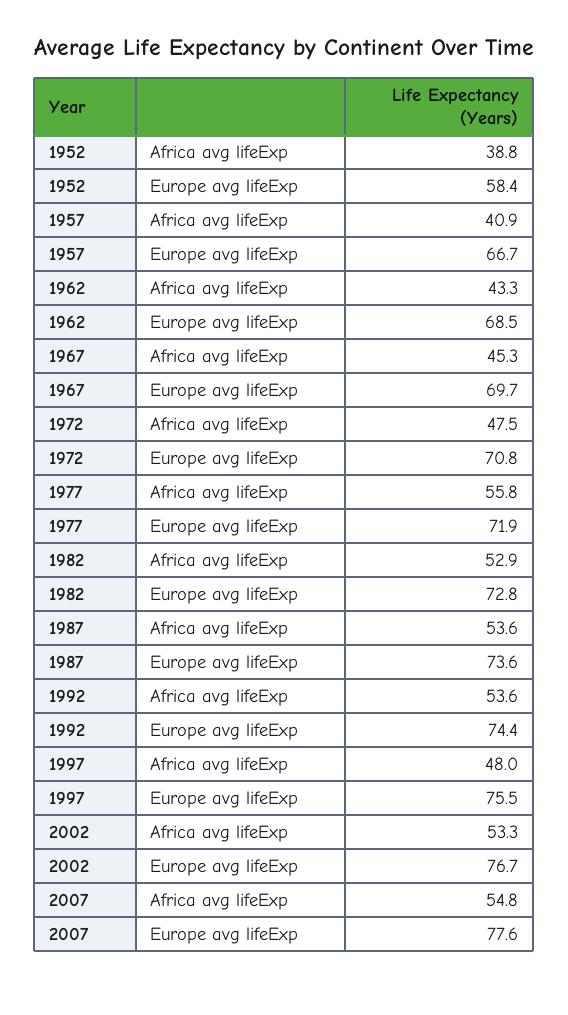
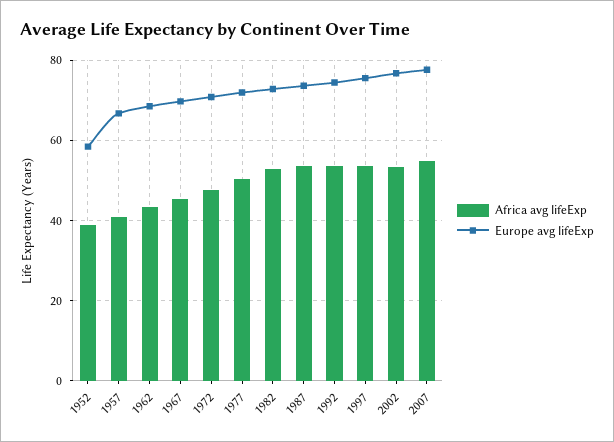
  {
    "Africa avg lifeExp": {
      "1952": 38.8,
      "1957": 40.9,
      "1962": 43.3,
      "1967": 45.3,
      "1972": 47.5,
-     "1977": 55.8,
+     "1977": 50,
      "1982": 52.9,
      "1987": 53.6,
      "1992": 53.6,
-     "1997": 48,
+     "1997": 54,
      "2002": 53.3,
      "2007": 54.8
    },
    "Europe avg lifeExp": {
      "1952": 58.4,
      "1957": 66.7,
      "1962": 68.5,
      "1967": 69.7,
      "1972": 70.8,
      "1977": 71.9,
      "1982": 72.8,
      "1987": 73.6,
      "1992": 74.4,
      "1997": 75.5,
      "2002": 76.7,
      "2007": 77.6
    }
  }

